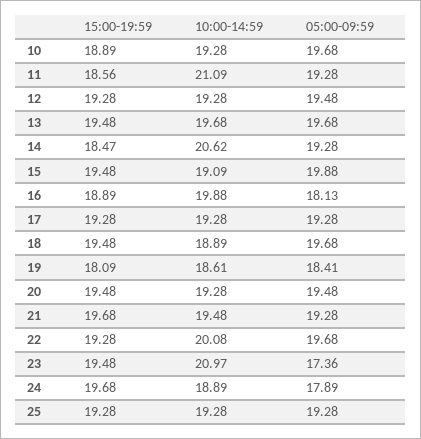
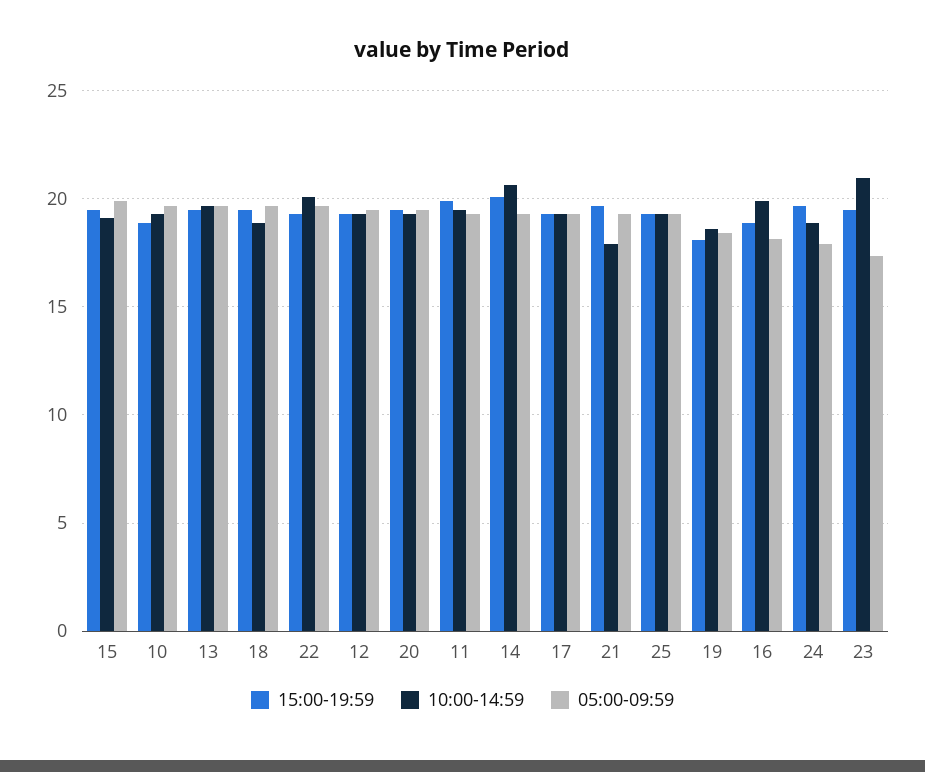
  {
    "15:00-19:59": {
      "10": 18.89,
-     "11": 18.56,
+     "11": 20,
      "12": 19.28,
      "13": 19.48,
-     "14": 18.47,
+     "14": 20,
      "15": 19.48,
      "16": 18.89,
      "17": 19.28,
      "18": 19.48,
      "19": 18.09,
      "20": 19.48,
      "21": 19.68,
      "22": 19.28,
      "23": 19.48,
      "24": 19.68,
      "25": 19.28
    },
    "10:00-14:59": {
      "10": 19.28,
-     "11": 21.09,
+     "11": 19.5,
      "12": 19.28,
      "13": 19.68,
      "14": 20.62,
      "15": 19.09,
      "16": 19.88,
      "17": 19.28,
      "18": 18.89,
      "19": 18.61,
      "20": 19.28,
-     "21": 19.48,
+     "21": 18,
      "22": 20.08,
      "23": 20.97,
      "24": 18.89,
      "25": 19.28
    },
    "05:00-09:59": {
      "10": 19.68,
      "11": 19.28,
      "12": 19.48,
      "13": 19.68,
      "14": 19.28,
      "15": 19.88,
      "16": 18.13,
      "17": 19.28,
      "18": 19.68,
      "19": 18.41,
      "20": 19.48,
      "21": 19.28,
      "22": 19.68,
      "23": 17.36,
      "24": 17.89,
      "25": 19.28
    }
  }

